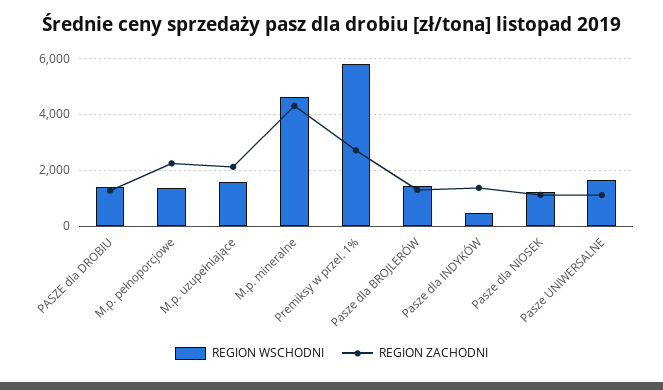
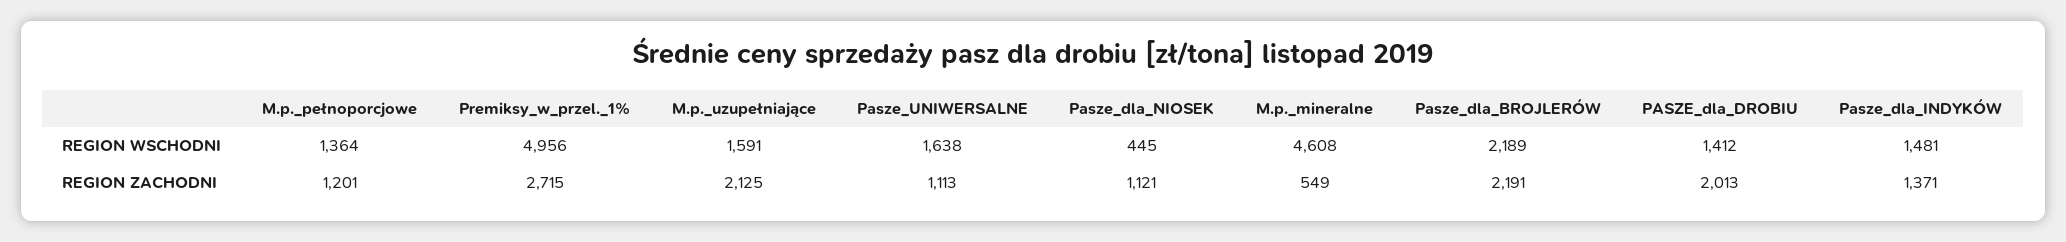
  {
    "REGION WSCHODNI": {
      "PASZE dla DROBIU": 1412,
      "M.p. pełnoporcjowe": 1364,
      "M.p. uzupełniające": 1591,
      "M.p. mineralne": 4608,
-     "Premiksy w przel. 1%": 5750,
+     "Premiksy w przel. 1%": 4956,
-     "Pasze dla BROJLERÓW": 1500,
+     "Pasze dla BROJLERÓW": 2189,
-     "Pasze dla INDYKÓW": 500,
+     "Pasze dla INDYKÓW": 1481,
-     "Pasze dla NIOSEK": 1250,
+     "Pasze dla NIOSEK": 445,
      "Pasze UNIWERSALNE": 1638
    },
    "REGION ZACHODNI": {
-     "PASZE dla DROBIU": 1250,
+     "PASZE dla DROBIU": 2013,
-     "M.p. pełnoporcjowe": 2250,
+     "M.p. pełnoporcjowe": 1201,
      "M.p. uzupełniające": 2125,
-     "M.p. mineralne": 4250,
+     "M.p. mineralne": 549,
      "Premiksy w przel. 1%": 2715,
-     "Pasze dla BROJLERÓW": 1250,
+     "Pasze dla BROJLERÓW": 2191,
      "Pasze dla INDYKÓW": 1371,
      "Pasze dla NIOSEK": 1121,
      "Pasze UNIWERSALNE": 1113
    }
  }

